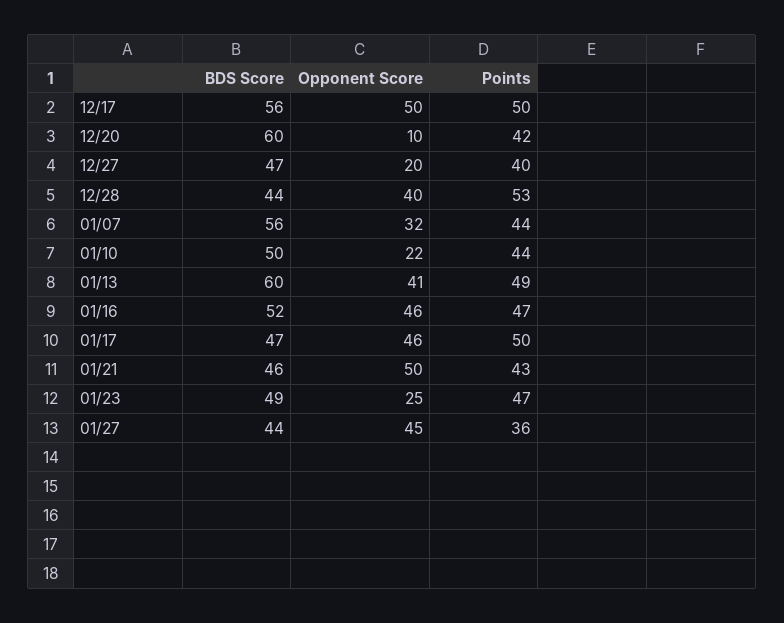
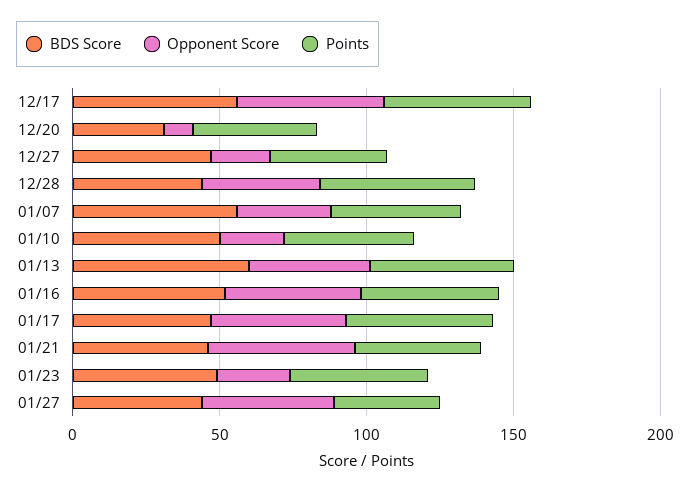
  {
    "BDS Score": {
      "12/17": 56,
-     "12/20": 60,
+     "12/20": 30,
      "12/27": 47,
      "12/28": 44,
      "01/07": 56,
      "01/10": 50,
      "01/13": 60,
      "01/16": 52,
      "01/17": 47,
      "01/21": 46,
      "01/23": 49,
      "01/27": 44
    },
    "Opponent Score": {
      "12/17": 50,
      "12/20": 10,
      "12/27": 20,
      "12/28": 40,
      "01/07": 32,
      "01/10": 22,
      "01/13": 41,
      "01/16": 46,
      "01/17": 46,
      "01/21": 50,
      "01/23": 25,
      "01/27": 45
    },
    "Points": {
      "12/17": 50,
      "12/20": 42,
      "12/27": 40,
      "12/28": 53,
      "01/07": 44,
      "01/10": 44,
      "01/13": 49,
      "01/16": 47,
      "01/17": 50,
      "01/21": 43,
      "01/23": 47,
      "01/27": 36
    }
  }

